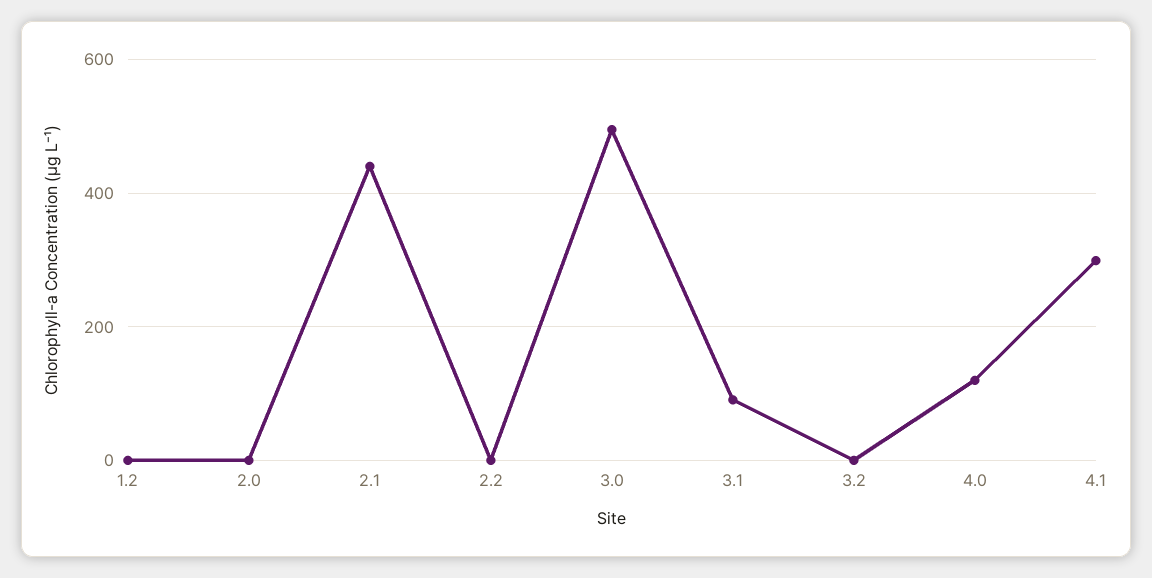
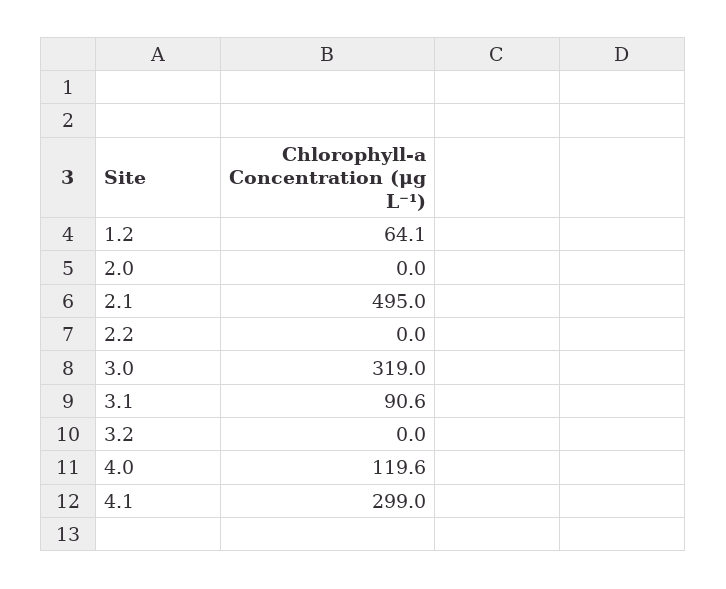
  {
-   "1.2": 0,
+   "1.2": 64.1,
    "2.0": 0,
-   "2.1": 440,
+   "2.1": 495,
    "2.2": 0,
-   "3.0": 500,
+   "3.0": 319,
    "3.1": 90.6,
    "3.2": 0,
    "4.0": 119.6,
    "4.1": 299
  }

